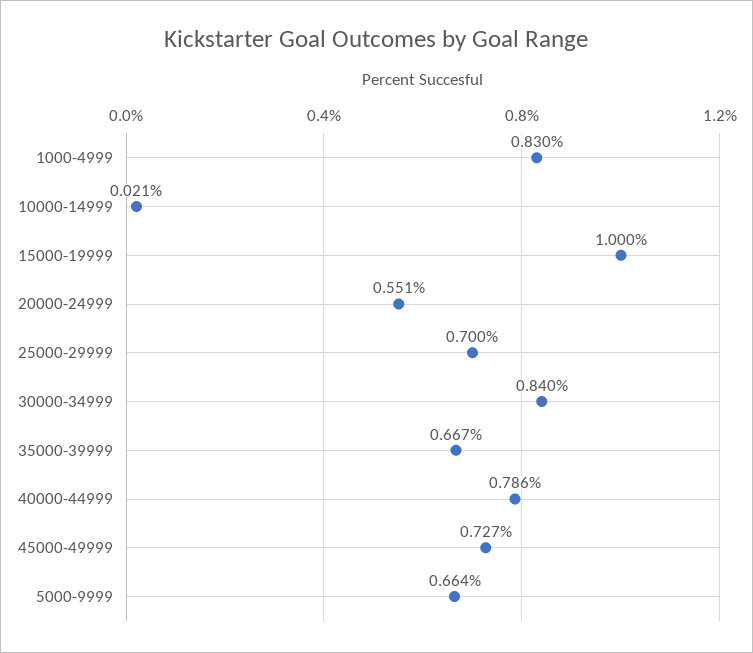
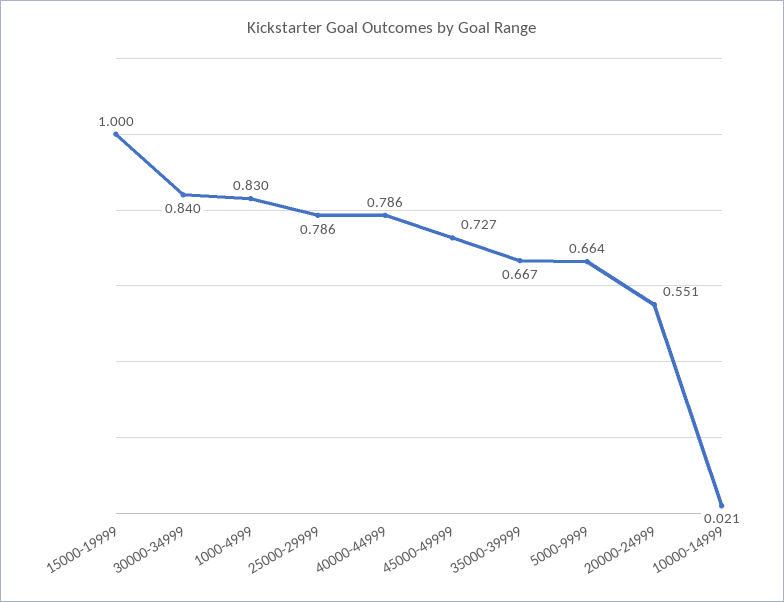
  {
    "1000-4999": 0.83,
    "10000-14999": 0.021,
    "15000-19999": 1,
    "20000-24999": 0.551,
-   "25000-29999": 0.7,
+   "25000-29999": 0.786,
    "30000-34999": 0.84,
    "35000-39999": 0.667,
    "40000-44999": 0.786,
    "45000-49999": 0.727,
    "5000-9999": 0.664
  }

